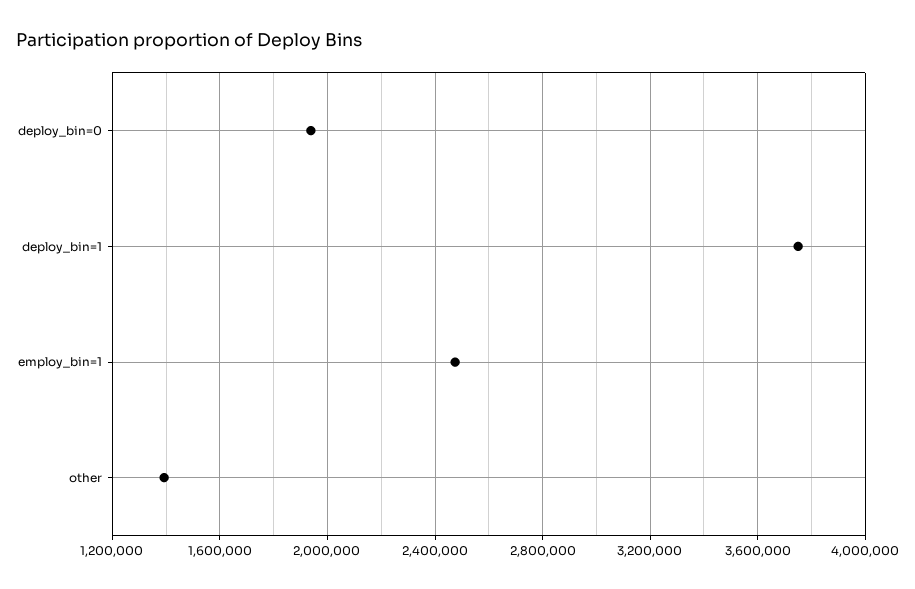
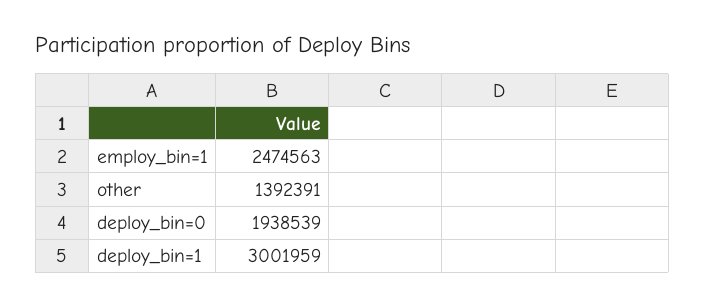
  {
    "deploy_bin=0": 1938539,
-   "deploy_bin=1": 3750000,
+   "deploy_bin=1": 3001959,
    "employ_bin=1": 2474563,
    "other": 1392391
  }

